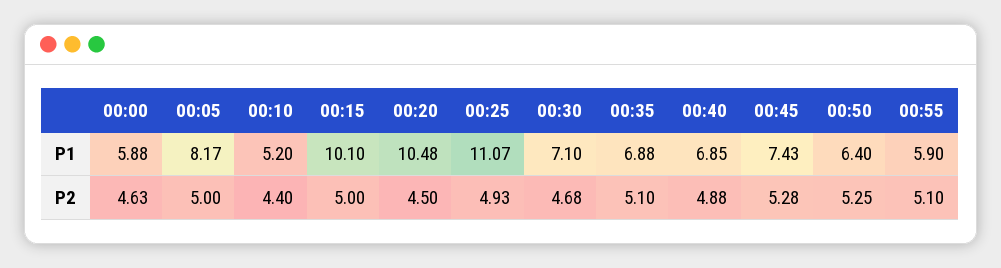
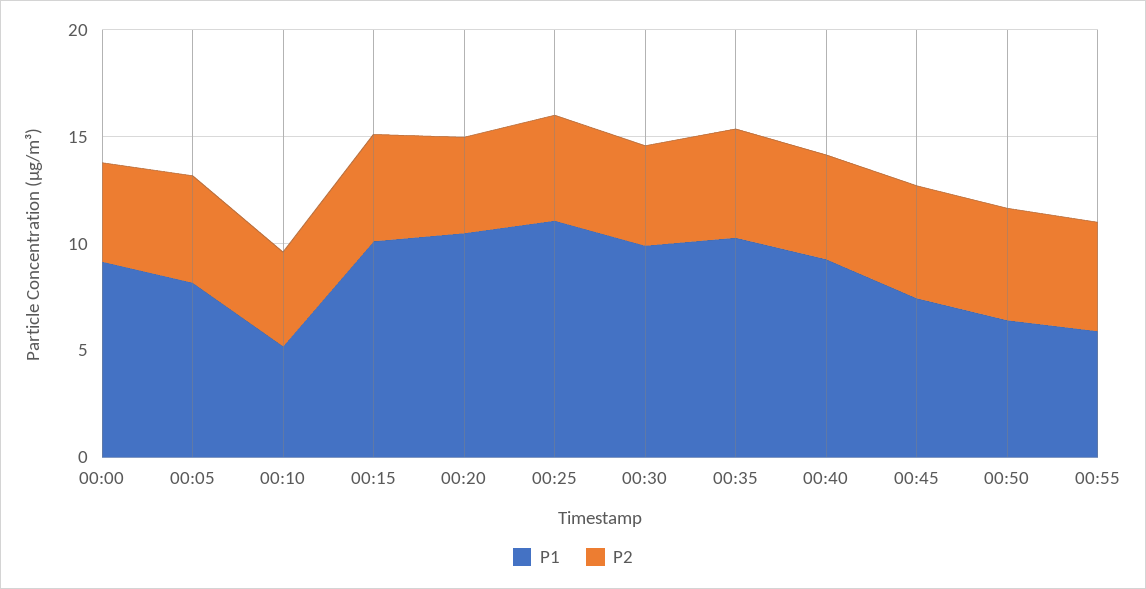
  {
    "P1": {
-     "00:00": 5.88,
+     "00:00": 9,
      "00:05": 8.17,
      "00:10": 5.2,
      "00:15": 10.1,
      "00:20": 10.48,
      "00:25": 11.07,
-     "00:30": 7.1,
+     "00:30": 10,
-     "00:35": 6.88,
+     "00:35": 10,
-     "00:40": 6.85,
+     "00:40": 9,
      "00:45": 7.43,
      "00:50": 6.4,
      "00:55": 5.9
    },
    "P2": {
      "00:00": 4.63,
      "00:05": 5,
      "00:10": 4.4,
      "00:15": 5,
      "00:20": 4.5,
      "00:25": 4.93,
      "00:30": 4.68,
      "00:35": 5.1,
      "00:40": 4.88,
      "00:45": 5.28,
      "00:50": 5.25,
      "00:55": 5.1
    }
  }

